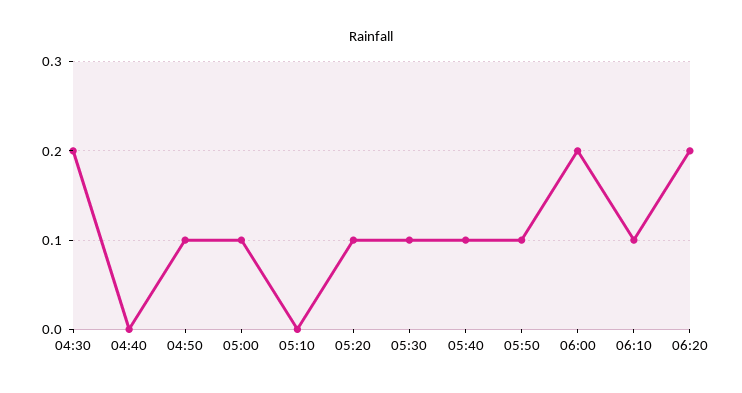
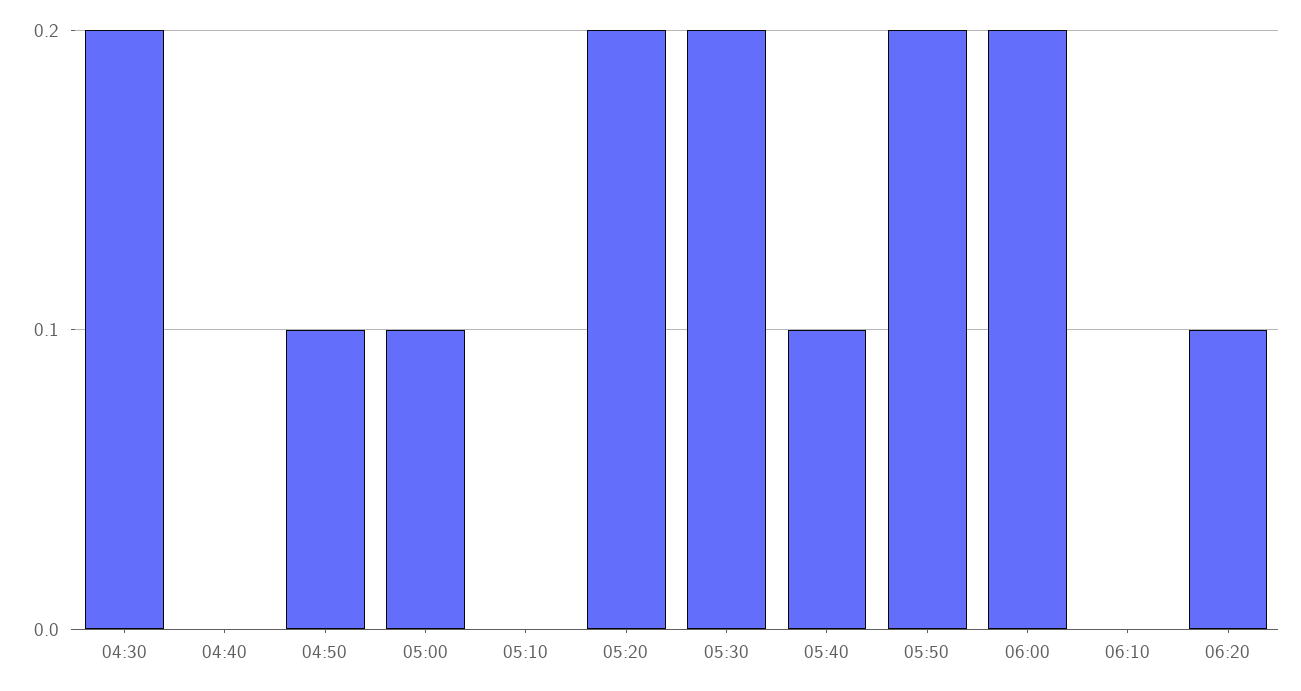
  {
    "04:30": 0.2,
    "04:40": 0,
    "04:50": 0.1,
    "05:00": 0.1,
    "05:10": 0,
-   "05:20": 0.1,
+   "05:20": 0.2,
-   "05:30": 0.1,
+   "05:30": 0.2,
    "05:40": 0.1,
-   "05:50": 0.1,
+   "05:50": 0.2,
    "06:00": 0.2,
-   "06:10": 0.1,
+   "06:10": 0,
-   "06:20": 0.2
+   "06:20": 0.1
  }

